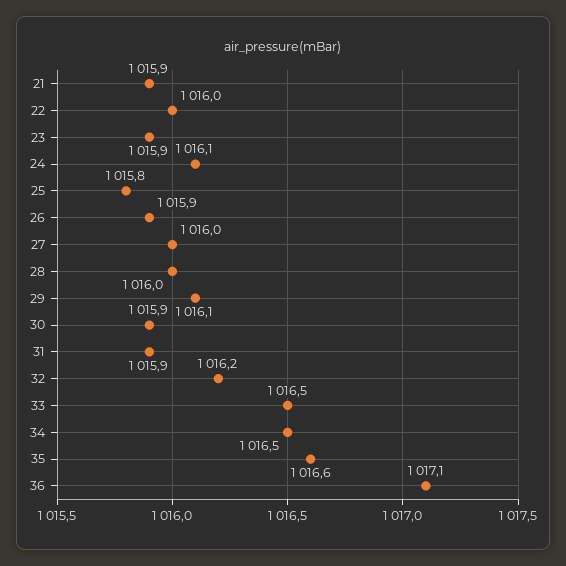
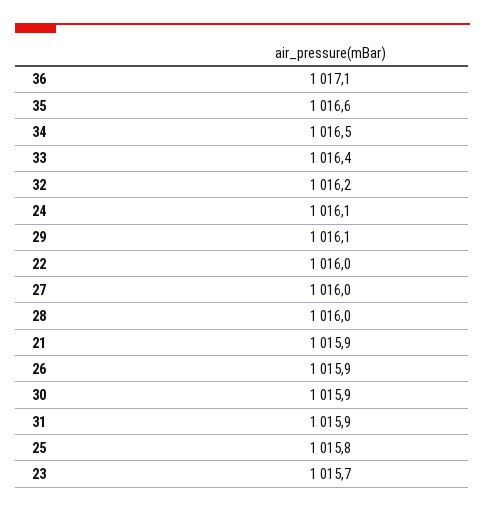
  {
    "21": 1015.9,
    "22": 1016,
-   "23": 1015.9,
+   "23": 1015.7,
    "24": 1016.1,
    "25": 1015.8,
    "26": 1015.9,
    "27": 1016,
    "28": 1016,
    "29": 1016.1,
    "30": 1015.9,
    "31": 1015.9,
    "32": 1016.2,
-   "33": 1016.5,
+   "33": 1016.4,
    "34": 1016.5,
    "35": 1016.6,
    "36": 1017.1
  }

